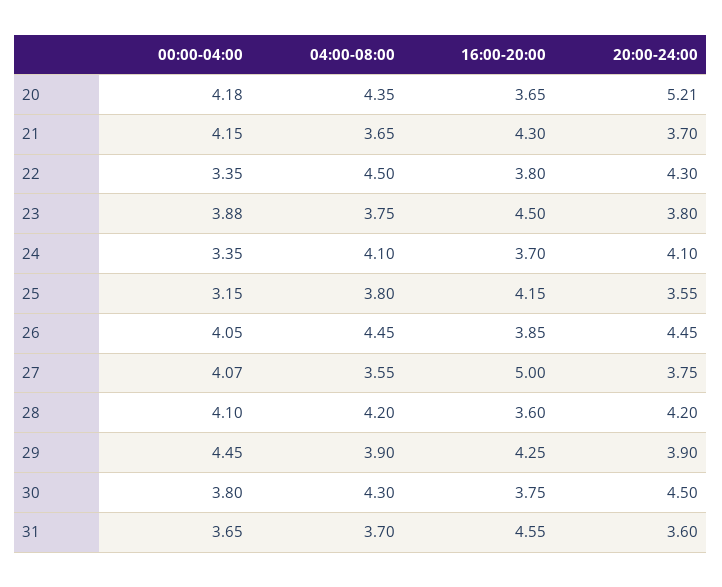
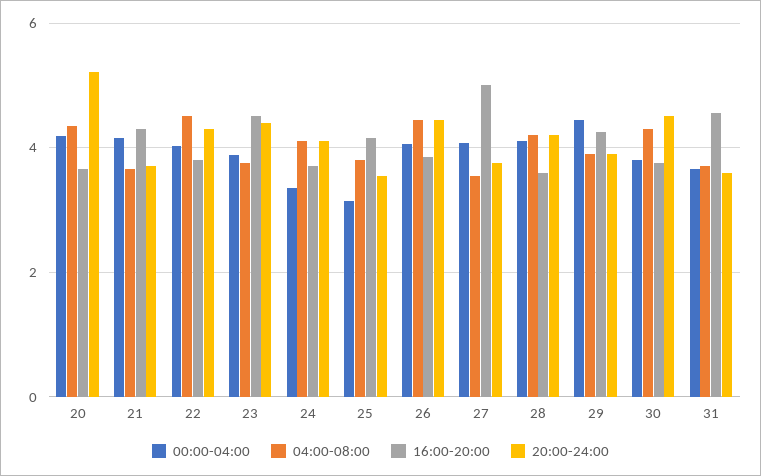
  {
    "00:00-04:00": {
      "20": 4.18,
      "21": 4.15,
-     "22": 3.35,
+     "22": 4,
      "23": 3.88,
      "24": 3.35,
      "25": 3.15,
      "26": 4.05,
      "27": 4.07,
      "28": 4.1,
      "29": 4.45,
      "30": 3.8,
      "31": 3.65
    },
    "04:00-08:00": {
      "20": 4.35,
      "21": 3.65,
      "22": 4.5,
      "23": 3.75,
      "24": 4.1,
      "25": 3.8,
      "26": 4.45,
      "27": 3.55,
      "28": 4.2,
      "29": 3.9,
      "30": 4.3,
      "31": 3.7
    },
    "16:00-20:00": {
      "20": 3.65,
      "21": 4.3,
      "22": 3.8,
      "23": 4.5,
      "24": 3.7,
      "25": 4.15,
      "26": 3.85,
      "27": 5,
      "28": 3.6,
      "29": 4.25,
      "30": 3.75,
      "31": 4.55
    },
    "20:00-24:00": {
      "20": 5.21,
      "21": 3.7,
      "22": 4.3,
-     "23": 3.8,
+     "23": 4.4,
      "24": 4.1,
      "25": 3.55,
      "26": 4.45,
      "27": 3.75,
      "28": 4.2,
      "29": 3.9,
      "30": 4.5,
      "31": 3.6
    }
  }

